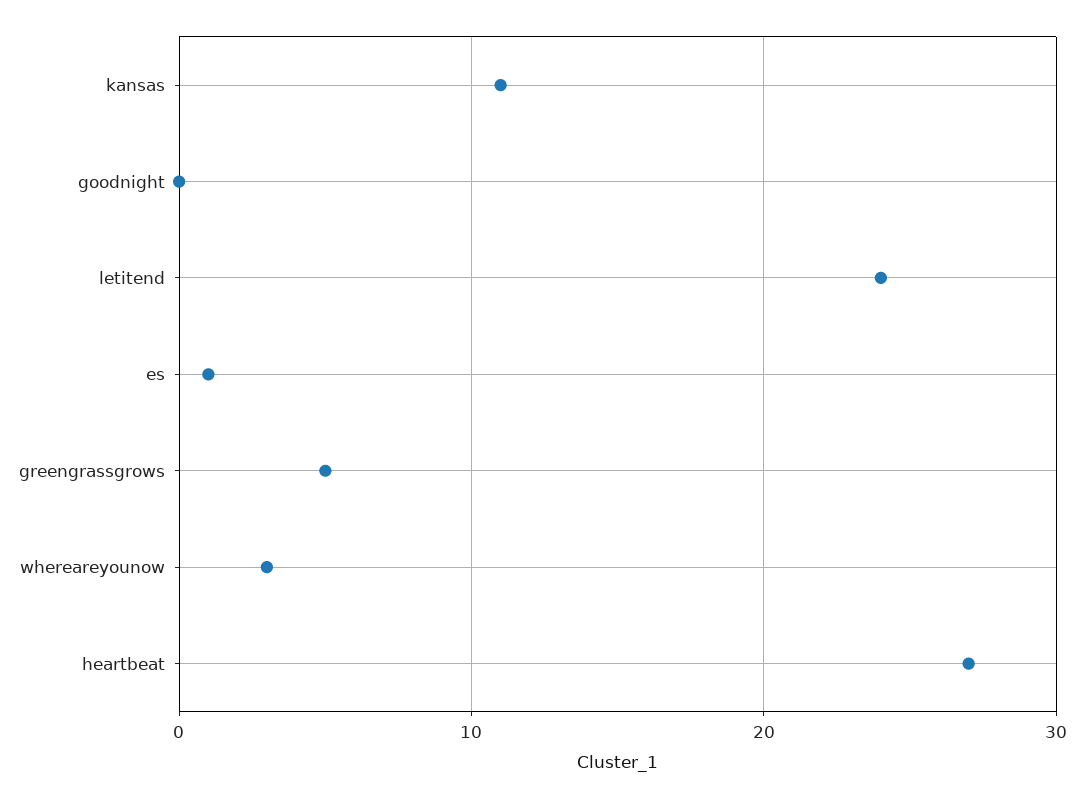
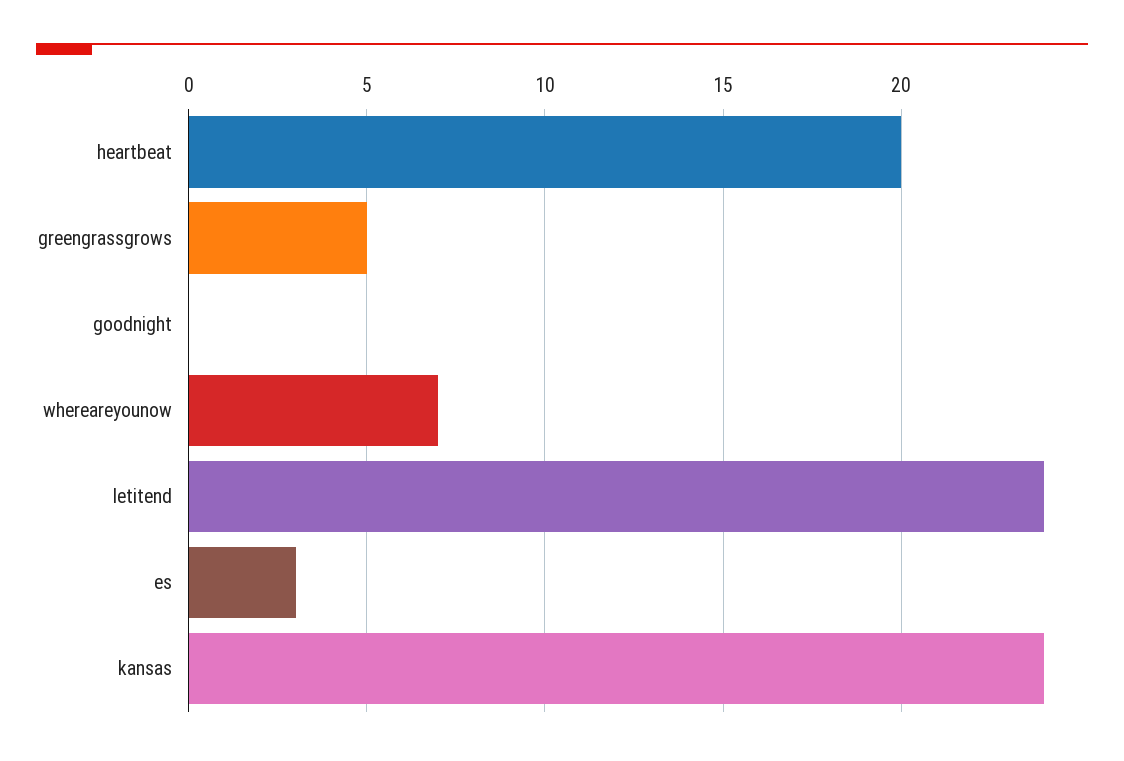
  {
-   "kansas": 11,
+   "kansas": 24,
    "goodnight": 0,
    "letitend": 24,
-   "es": 1,
+   "es": 3,
    "greengrassgrows": 5,
-   "whereareyounow": 3,
+   "whereareyounow": 7,
-   "heartbeat": 27
+   "heartbeat": 20
  }

